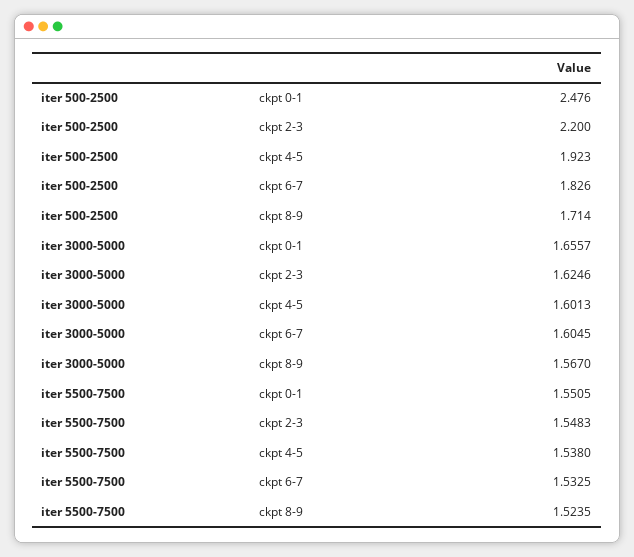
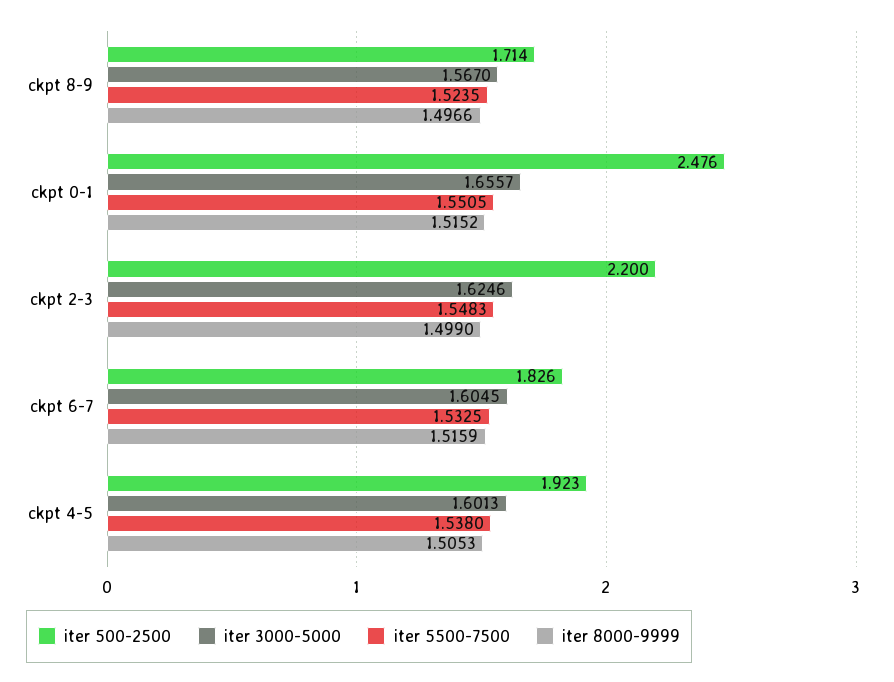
  {
    "iter 500-2500": {
      "ckpt 0-1": 2.476,
      "ckpt 2-3": 2.2,
      "ckpt 4-5": 1.923,
      "ckpt 6-7": 1.826,
      "ckpt 8-9": 1.714
    },
    "iter 3000-5000": {
      "ckpt 0-1": 1.6557,
      "ckpt 2-3": 1.6246,
      "ckpt 4-5": 1.6013,
      "ckpt 6-7": 1.6045,
      "ckpt 8-9": 1.567
    },
    "iter 5500-7500": {
      "ckpt 0-1": 1.5505,
      "ckpt 2-3": 1.5483,
      "ckpt 4-5": 1.538,
      "ckpt 6-7": 1.5325,
      "ckpt 8-9": 1.5235
-   }
+   },
+   "iter 8000-9999": {
+     "ckpt 8-9": 1.4966,
+     "ckpt 0-1": 1.5152,
+     "ckpt 2-3": 1.499,
+     "ckpt 6-7": 1.5159,
+     "ckpt 4-5": 1.5053
+   }
  }

